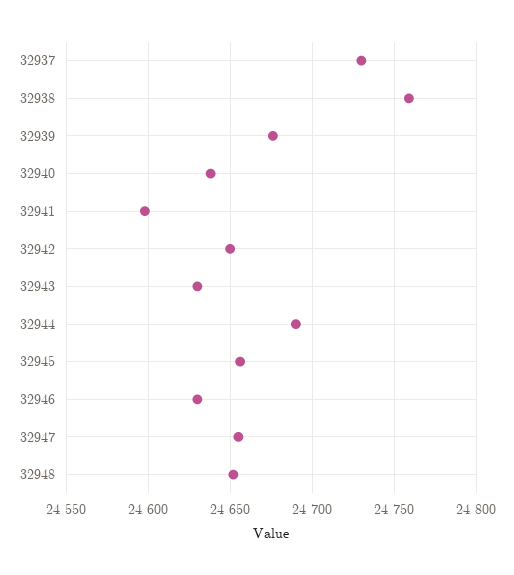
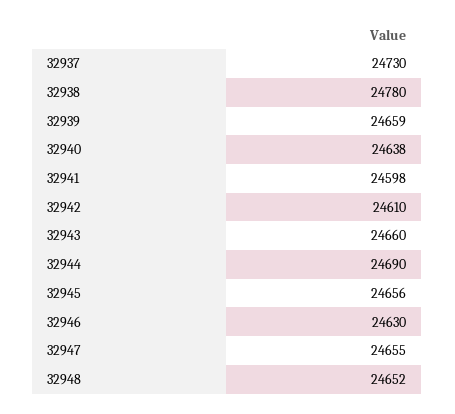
  {
    "32937": 24730,
-   "32938": 24760,
+   "32938": 24780,
-   "32939": 24675,
+   "32939": 24659,
    "32940": 24638,
    "32941": 24598,
-   "32942": 24650,
+   "32942": 24610,
-   "32943": 24630,
+   "32943": 24660,
    "32944": 24690,
    "32945": 24656,
    "32946": 24630,
    "32947": 24655,
    "32948": 24652
  }

